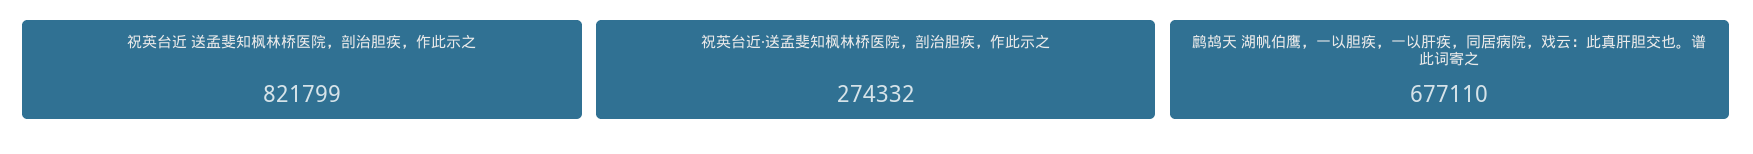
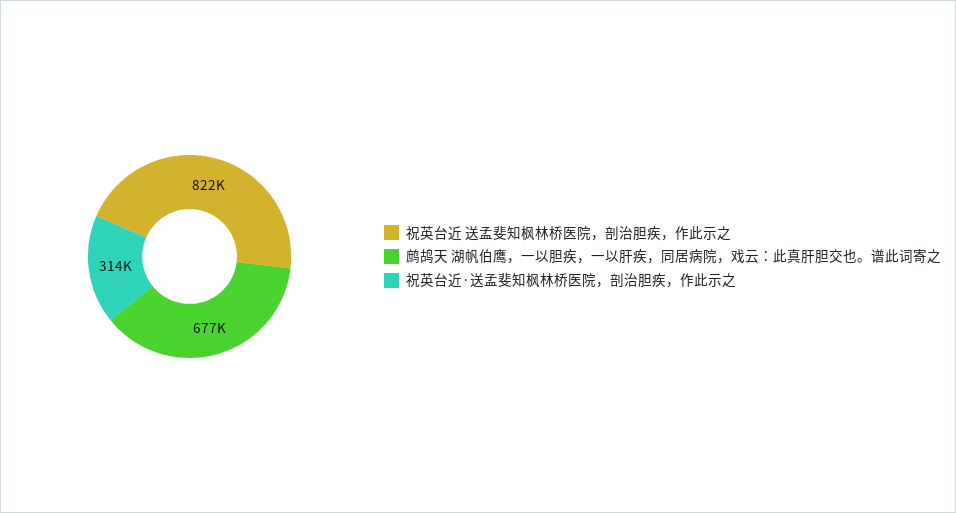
  {
    "祝英台近 送孟斐知枫林桥医院，剖治胆疾，作此示之": 821799,
-   "祝英台近·送孟斐知枫林桥医院，剖治胆疾，作此示之": 274332,
+   "祝英台近·送孟斐知枫林桥医院，剖治胆疾，作此示之": 314000,
    "鹧鸪天 湖帆伯鹰，一以胆疾，一以肝疾，同居病院，戏云：此真肝胆交也。谱此词寄之": 677110
  }

